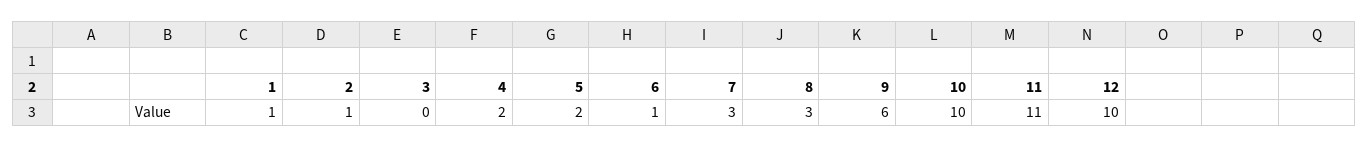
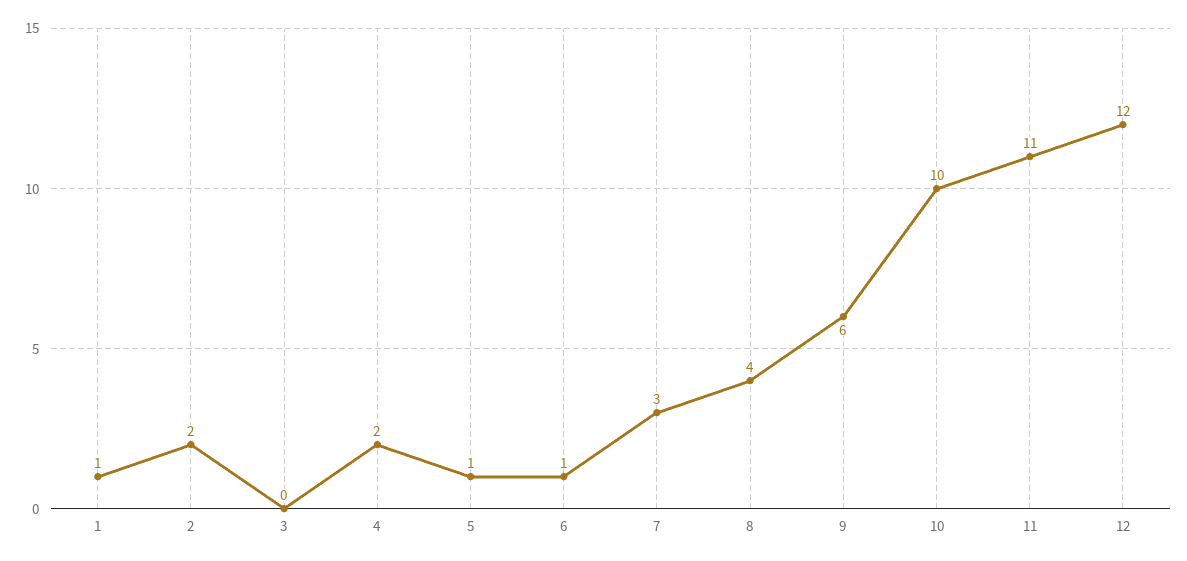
  {
    "1": 1,
-   "2": 1,
+   "2": 2,
    "3": 0,
    "4": 2,
-   "5": 2,
+   "5": 1,
    "6": 1,
    "7": 3,
-   "8": 3,
+   "8": 4,
    "9": 6,
    "10": 10,
    "11": 11,
-   "12": 10
+   "12": 12
  }

